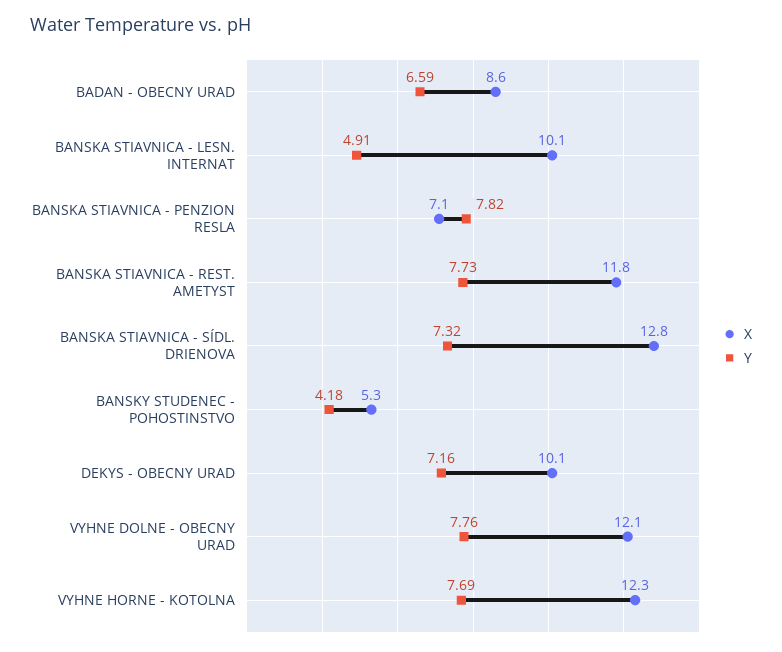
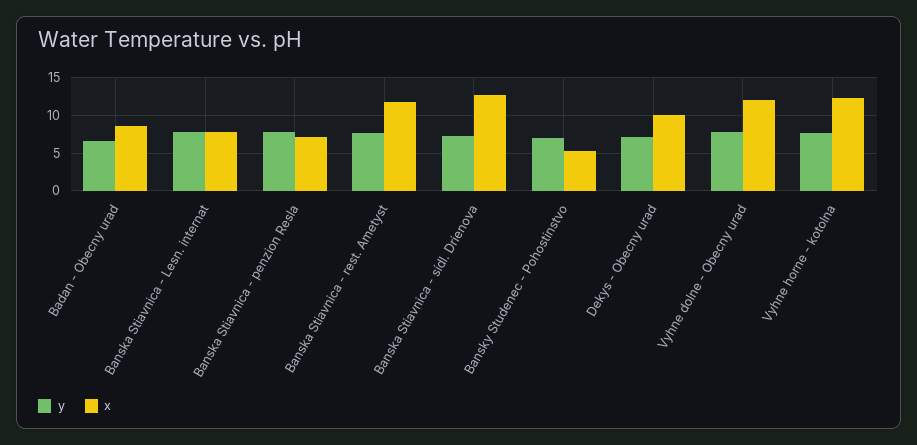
  {
    "X": {
      "BADAN - OBECNY URAD": 8.6,
-     "BANSKA STIAVNICA - LESN. INTERNAT": 10.1,
+     "BANSKA STIAVNICA - LESN. INTERNAT": 8,
      "BANSKA STIAVNICA - PENZION RESLA": 7.1,
      "BANSKA STIAVNICA - REST. AMETYST": 11.8,
      "BANSKA STIAVNICA - SÍDL. DRIENOVA": 12.8,
      "BANSKY STUDENEC - POHOSTINSTVO": 5.3,
      "DEKYS - OBECNY URAD": 10.1,
      "VYHNE DOLNE - OBECNY URAD": 12.1,
      "VYHNE HORNE - KOTOLNA": 12.3
    },
    "Y": {
      "BADAN - OBECNY URAD": 6.59,
-     "BANSKA STIAVNICA - LESN. INTERNAT": 4.91,
+     "BANSKA STIAVNICA - LESN. INTERNAT": 8,
      "BANSKA STIAVNICA - PENZION RESLA": 7.82,
      "BANSKA STIAVNICA - REST. AMETYST": 7.73,
      "BANSKA STIAVNICA - SÍDL. DRIENOVA": 7.32,
-     "BANSKY STUDENEC - POHOSTINSTVO": 4.18,
+     "BANSKY STUDENEC - POHOSTINSTVO": 7,
      "DEKYS - OBECNY URAD": 7.16,
      "VYHNE DOLNE - OBECNY URAD": 7.76,
      "VYHNE HORNE - KOTOLNA": 7.69
    }
  }

